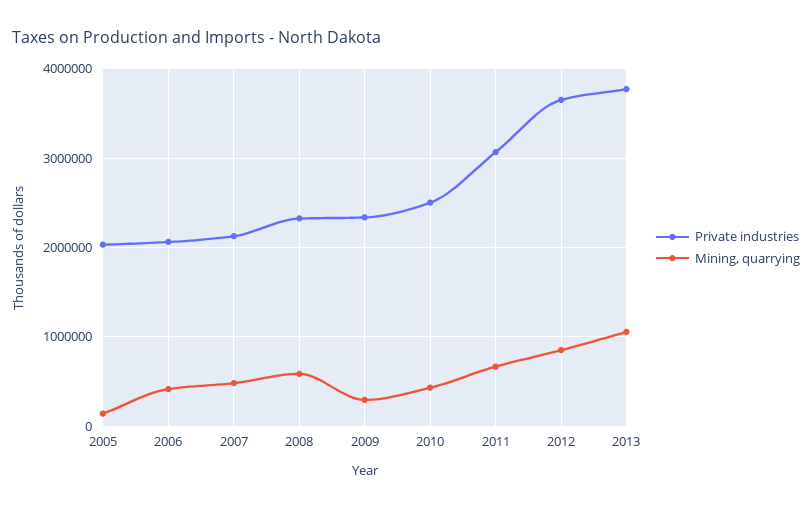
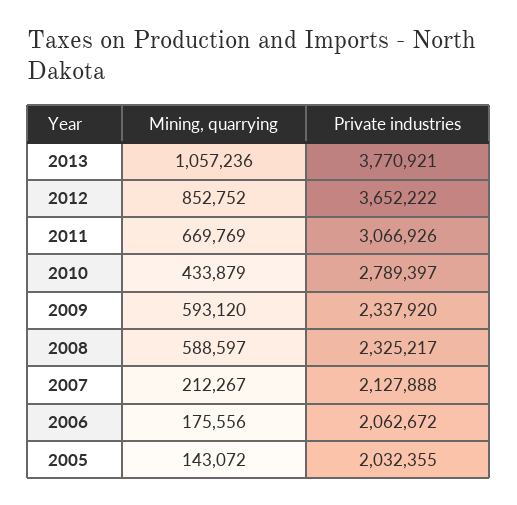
  {
    "Private industries": {
      "2005": 2032355,
      "2006": 2062672,
      "2007": 2127888,
      "2008": 2325217,
      "2009": 2337920,
-     "2010": 2500000,
+     "2010": 2789397,
      "2011": 3066926,
      "2012": 3652222,
      "2013": 3770921
    },
    "Mining, quarrying": {
      "2005": 143072,
-     "2006": 400000,
+     "2006": 175556,
-     "2007": 500000,
+     "2007": 212267,
      "2008": 588597,
-     "2009": 300000,
+     "2009": 593120,
      "2010": 433879,
      "2011": 669769,
      "2012": 852752,
      "2013": 1057236
    }
  }

